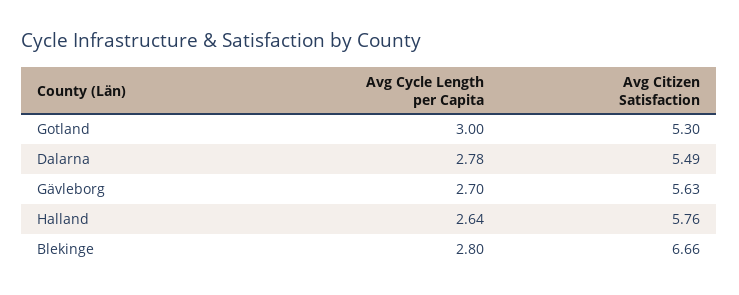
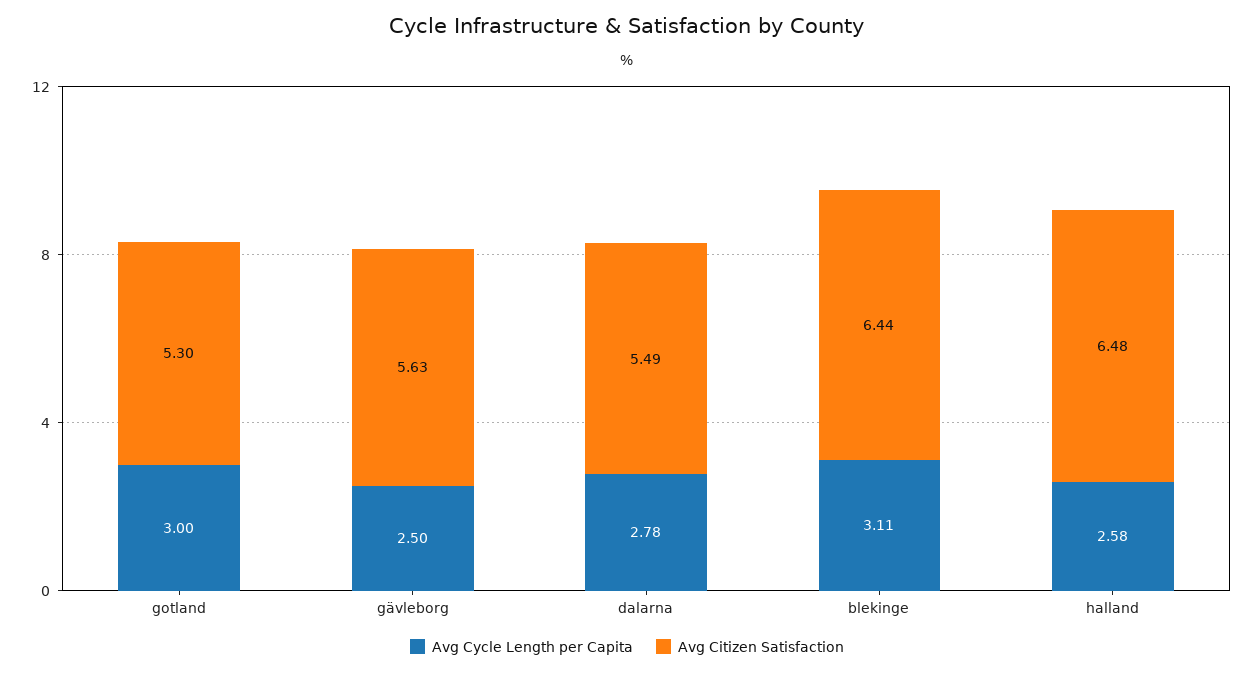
  {
    "Avg Cycle Length per Capita": {
      "Gotland": 3,
      "Dalarna": 2.78,
-     "Gävleborg": 2.7,
+     "Gävleborg": 2.5,
-     "Halland": 2.64,
+     "Halland": 2.58,
-     "Blekinge": 2.8
+     "Blekinge": 3.11
    },
    "Avg Citizen Satisfaction": {
      "Gotland": 5.3,
      "Dalarna": 5.49,
      "Gävleborg": 5.63,
-     "Halland": 5.76,
+     "Halland": 6.48,
-     "Blekinge": 6.66
+     "Blekinge": 6.44
    }
  }

